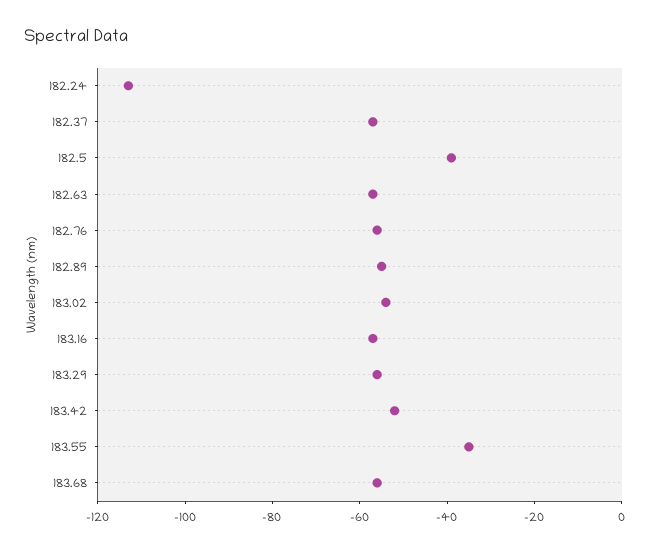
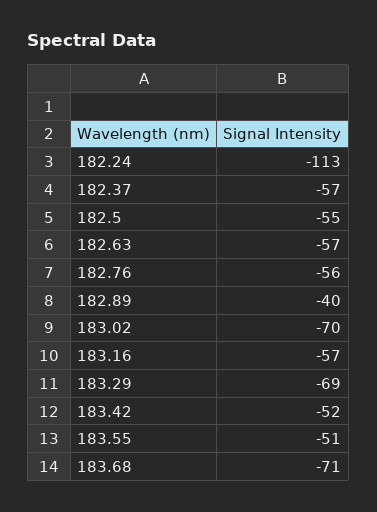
  {
    "182.24": -113,
    "182.37": -57,
-   "182.5": -40,
+   "182.5": -55,
    "182.63": -57,
    "182.76": -56,
-   "182.89": -55,
+   "182.89": -40,
-   "183.02": -55,
+   "183.02": -70,
    "183.16": -57,
-   "183.29": -55,
+   "183.29": -69,
    "183.42": -52,
-   "183.55": -35,
+   "183.55": -51,
-   "183.68": -55
+   "183.68": -71
  }

